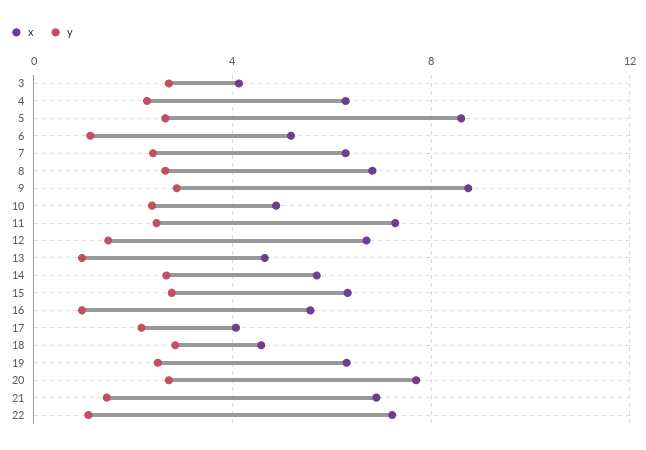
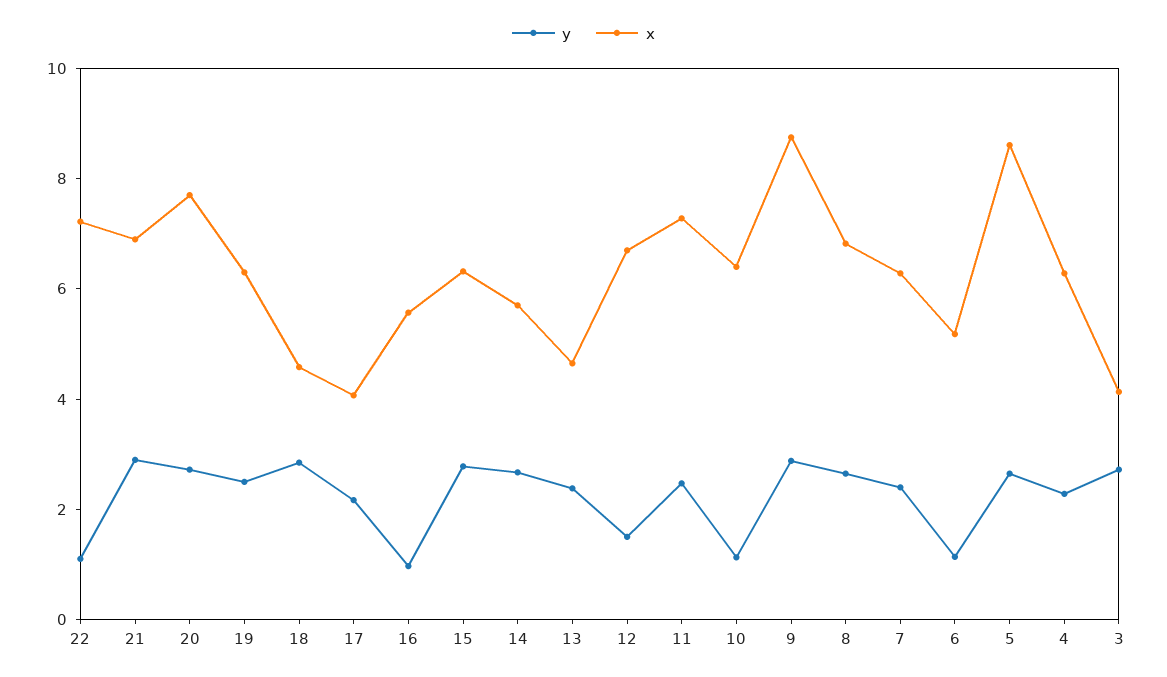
  {
    "x": {
      "3": 4,
      "4": 6.5,
      "5": 8.5,
      "6": 5,
      "7": 6.5,
      "8": 7,
      "9": 9,
-     "10": 5,
+     "10": 6.5,
      "11": 7.5,
      "12": 6.5,
      "13": 4.5,
      "14": 5.5,
      "15": 6.5,
      "16": 5.5,
      "17": 4,
      "18": 4.5,
      "19": 6.5,
      "20": 7.5,
      "21": 7,
      "22": 7
    },
    "y": {
      "3": 2.5,
      "4": 2.5,
      "5": 2.5,
      "6": 1,
      "7": 2.5,
      "8": 2.5,
      "9": 3,
-     "10": 2.5,
+     "10": 1,
      "11": 2.5,
      "12": 1.5,
-     "13": 1,
+     "13": 2.5,
      "14": 2.5,
      "15": 3,
      "16": 1,
      "17": 2,
      "18": 3,
      "19": 2.5,
      "20": 2.5,
-     "21": 1.5,
+     "21": 3,
      "22": 1
    }
  }

